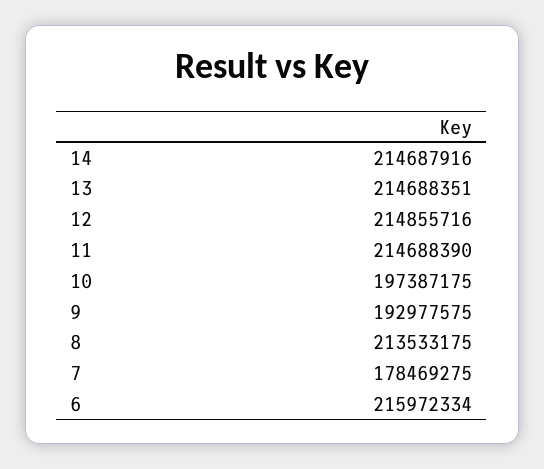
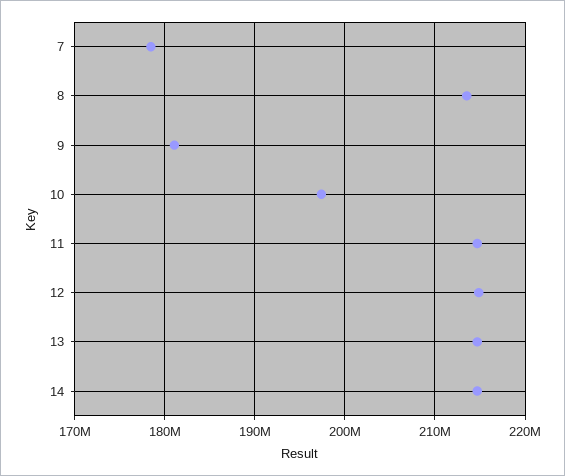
  {
    "14": 214687916,
    "13": 214688351,
    "12": 214855716,
    "11": 214688390,
    "10": 197387175,
-   "9": 192977575,
+   "9": 181000000,
    "8": 213533175,
-   "7": 178469275,
+   "7": 178469275
-   "6": 215972334
  }

